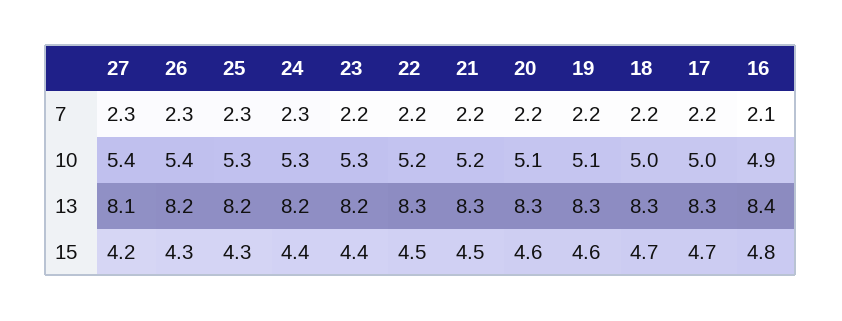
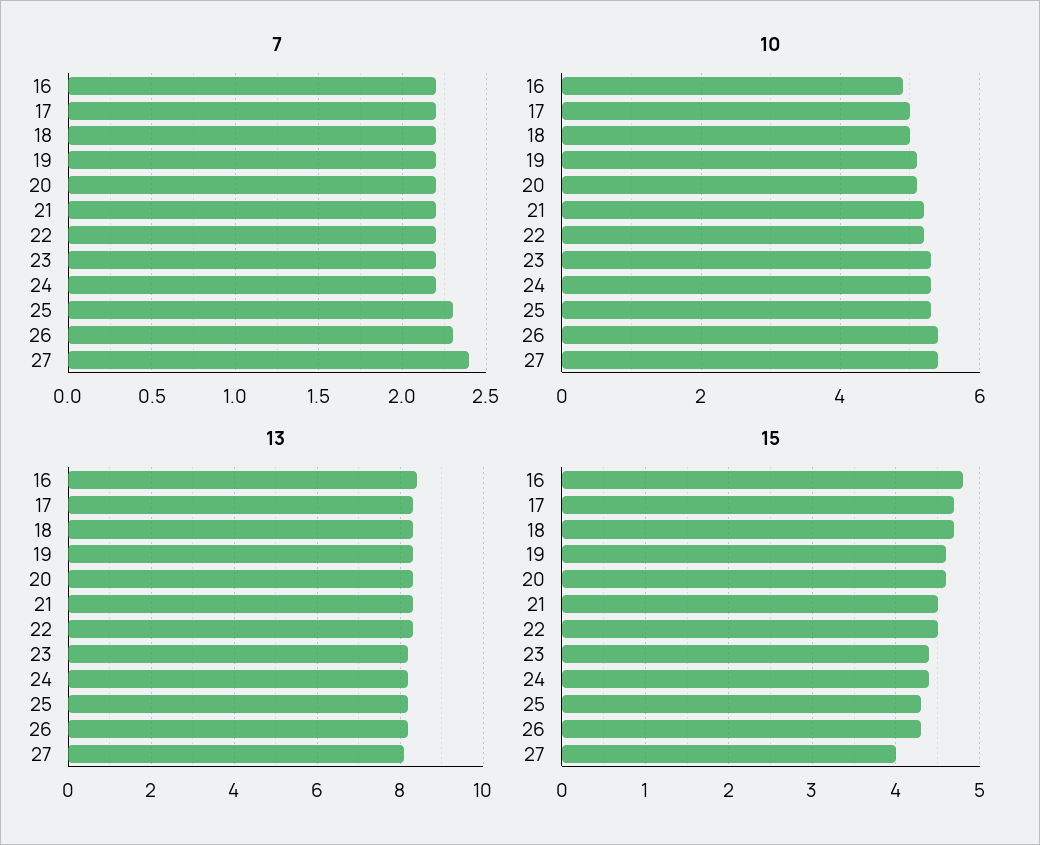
  {
    "7": {
-     "27": 2.3,
+     "27": 2.4,
      "26": 2.3,
      "25": 2.3,
-     "24": 2.3,
+     "24": 2.2,
      "23": 2.2,
      "22": 2.2,
      "21": 2.2,
      "20": 2.2,
      "19": 2.2,
      "18": 2.2,
      "17": 2.2,
-     "16": 2.1
+     "16": 2.2
    },
    "10": {
      "27": 5.4,
      "26": 5.4,
      "25": 5.3,
      "24": 5.3,
      "23": 5.3,
      "22": 5.2,
      "21": 5.2,
      "20": 5.1,
      "19": 5.1,
      "18": 5,
      "17": 5,
      "16": 4.9
    },
    "13": {
      "27": 8.1,
      "26": 8.2,
      "25": 8.2,
      "24": 8.2,
      "23": 8.2,
      "22": 8.3,
      "21": 8.3,
      "20": 8.3,
      "19": 8.3,
      "18": 8.3,
      "17": 8.3,
      "16": 8.4
    },
    "15": {
-     "27": 4.2,
+     "27": 4,
      "26": 4.3,
      "25": 4.3,
      "24": 4.4,
      "23": 4.4,
      "22": 4.5,
      "21": 4.5,
      "20": 4.6,
      "19": 4.6,
      "18": 4.7,
      "17": 4.7,
      "16": 4.8
    }
  }

